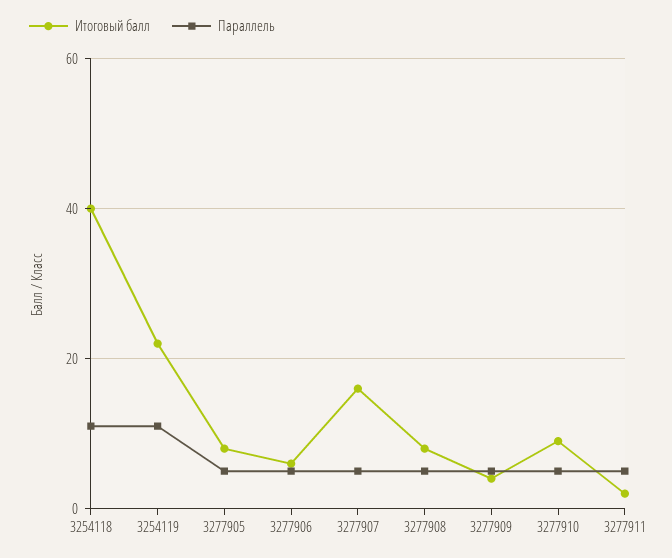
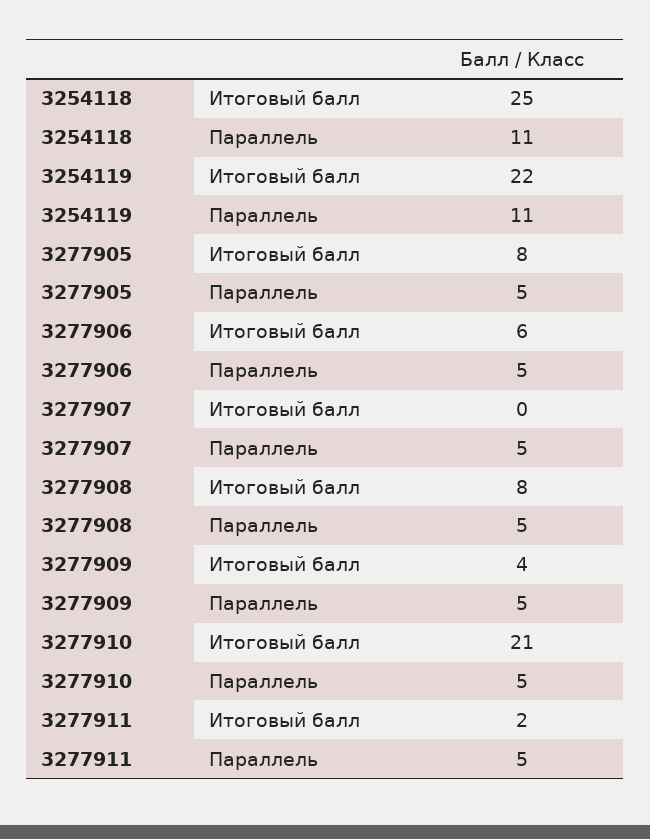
  {
    "Итоговый балл": {
-     "3254118": 40,
+     "3254118": 25,
      "3254119": 22,
      "3277905": 8,
      "3277906": 6,
-     "3277907": 15,
+     "3277907": 0,
      "3277908": 8,
      "3277909": 4,
-     "3277910": 10,
+     "3277910": 21,
      "3277911": 2
    },
    "Параллель": {
      "3254118": 11,
      "3254119": 11,
      "3277905": 5,
      "3277906": 5,
      "3277907": 5,
      "3277908": 5,
      "3277909": 5,
      "3277910": 5,
      "3277911": 5
    }
  }

